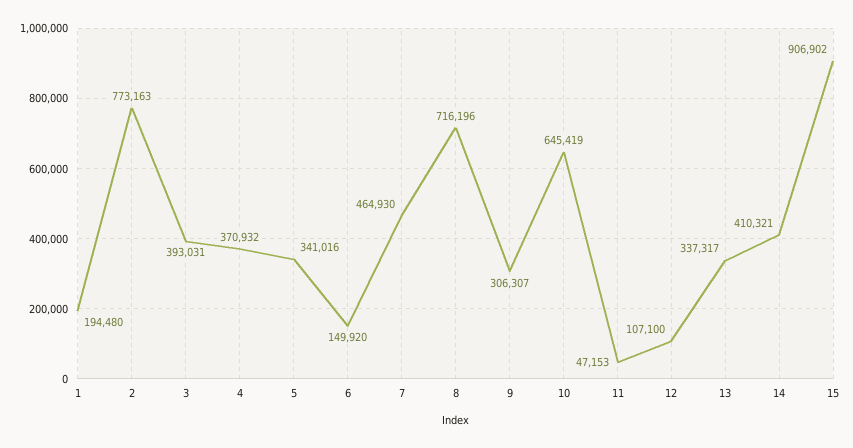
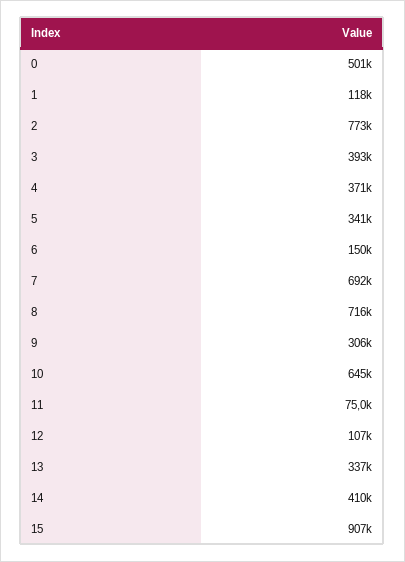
  {
-   "1": 194480,
+   "1": 118000,
    "2": 773163,
    "3": 393031,
    "4": 370932,
    "5": 341016,
    "6": 149920,
-   "7": 464930,
+   "7": 692000,
    "8": 716196,
    "9": 306307,
    "10": 645419,
-   "11": 47153,
+   "11": 75000,
    "12": 107100,
    "13": 337317,
    "14": 410321,
-   "15": 906902
+   "15": 906902,
+   "0": 501000
  }

